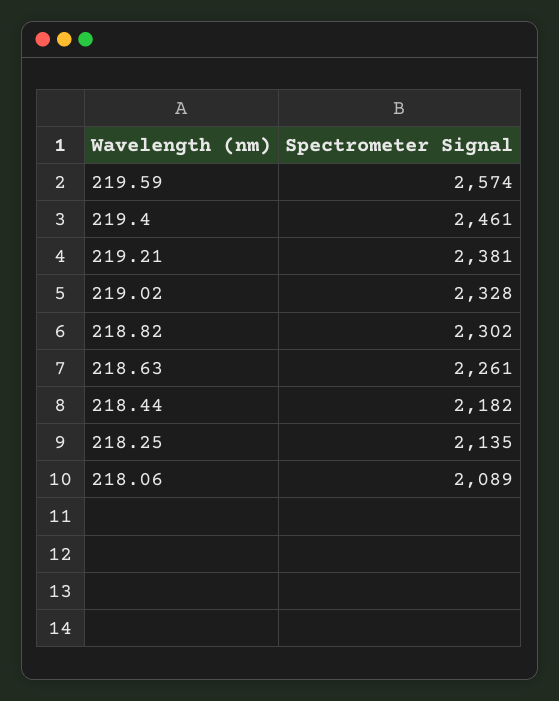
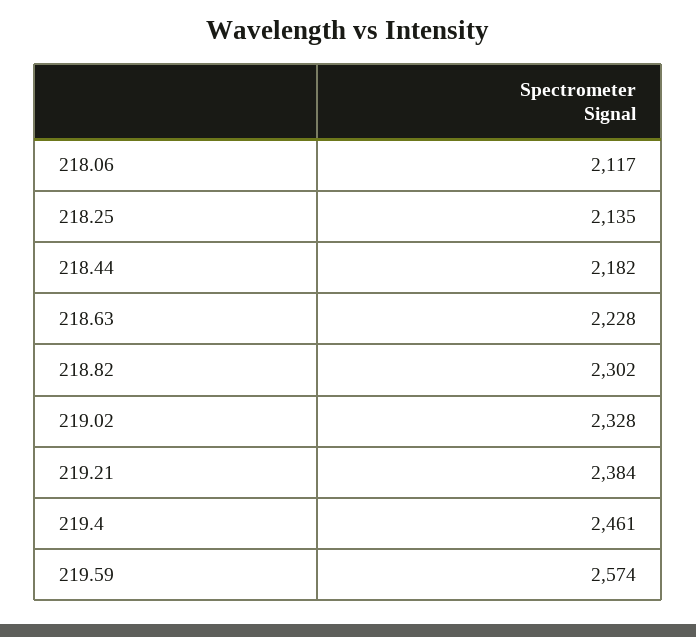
  {
    "219.59": 2574,
    "219.4": 2461,
-   "219.21": 2381,
+   "219.21": 2384,
    "219.02": 2328,
    "218.82": 2302,
-   "218.63": 2261,
+   "218.63": 2228,
    "218.44": 2182,
    "218.25": 2135,
-   "218.06": 2089
+   "218.06": 2117
  }

